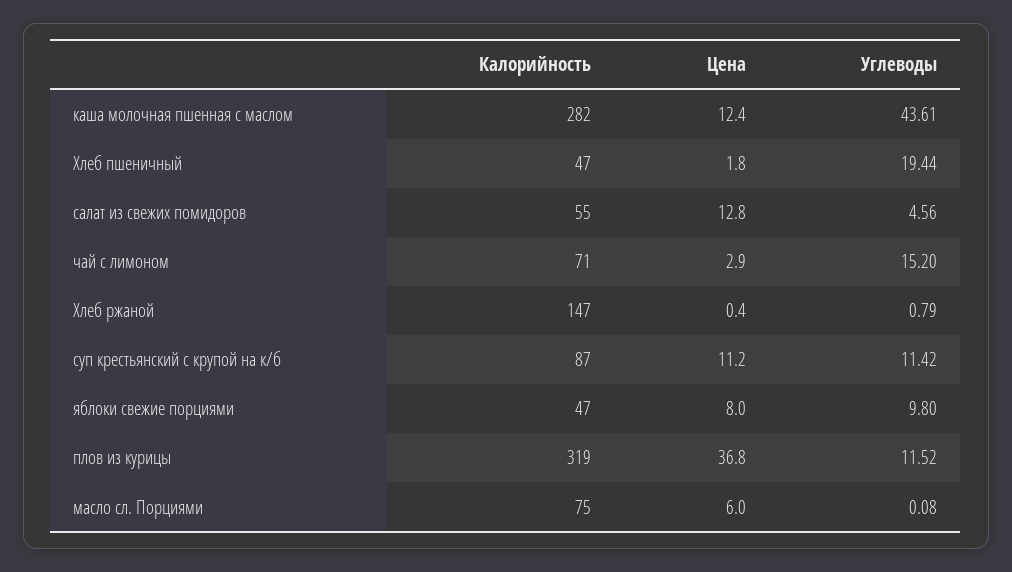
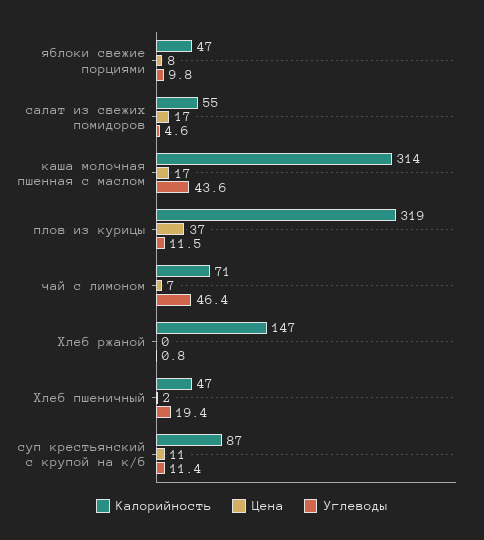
  {
    "Калорийность": {
-     "каша молочная пшенная с маслом": 282,
+     "каша молочная пшенная с маслом": 314,
      "Хлеб пшеничный": 47,
      "салат из свежих помидоров": 55,
      "чай с лимоном": 71,
      "Хлеб ржаной": 147,
      "суп крестьянский с крупой на к/б": 87,
      "яблоки свежие порциями": 47,
-     "плов из курицы": 319,
+     "плов из курицы": 319
-     "масло сл. Порциями": 75
    },
    "Цена": {
-     "каша молочная пшенная с маслом": 12.4,
+     "каша молочная пшенная с маслом": 17,
      "Хлеб пшеничный": 1.8,
-     "салат из свежих помидоров": 12.8,
+     "салат из свежих помидоров": 17,
-     "чай с лимоном": 2.9,
+     "чай с лимоном": 7,
      "Хлеб ржаной": 0.4,
      "суп крестьянский с крупой на к/б": 11.2,
      "яблоки свежие порциями": 8,
-     "плов из курицы": 36.8,
+     "плов из курицы": 36.8
-     "масло сл. Порциями": 6
    },
    "Углеводы": {
      "каша молочная пшенная с маслом": 43.61,
      "Хлеб пшеничный": 19.44,
      "салат из свежих помидоров": 4.56,
-     "чай с лимоном": 15.2,
+     "чай с лимоном": 46.4,
      "Хлеб ржаной": 0.79,
      "суп крестьянский с крупой на к/б": 11.42,
      "яблоки свежие порциями": 9.8,
-     "плов из курицы": 11.52,
+     "плов из курицы": 11.52
-     "масло сл. Порциями": 0.08
    }
  }

